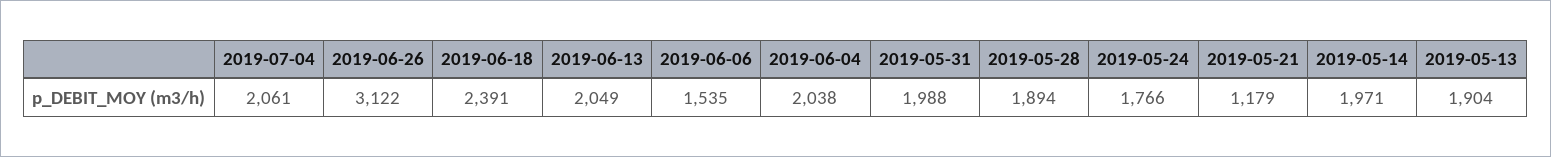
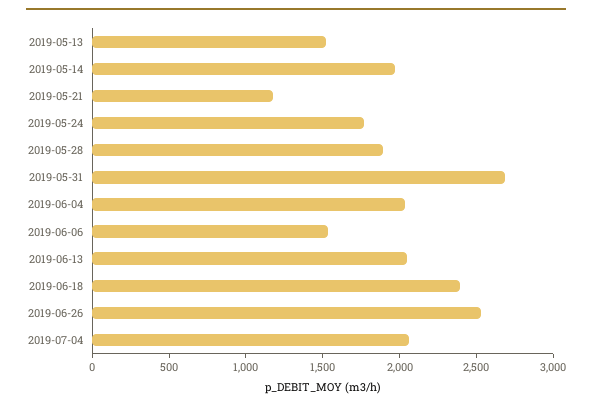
  {
    "2019-07-04": 2061,
-   "2019-06-26": 3122,
+   "2019-06-26": 2500,
    "2019-06-18": 2391,
    "2019-06-13": 2049,
    "2019-06-06": 1535,
    "2019-06-04": 2038,
-   "2019-05-31": 1988,
+   "2019-05-31": 2700,
    "2019-05-28": 1894,
    "2019-05-24": 1766,
    "2019-05-21": 1179,
    "2019-05-14": 1971,
-   "2019-05-13": 1904
+   "2019-05-13": 1500
  }

